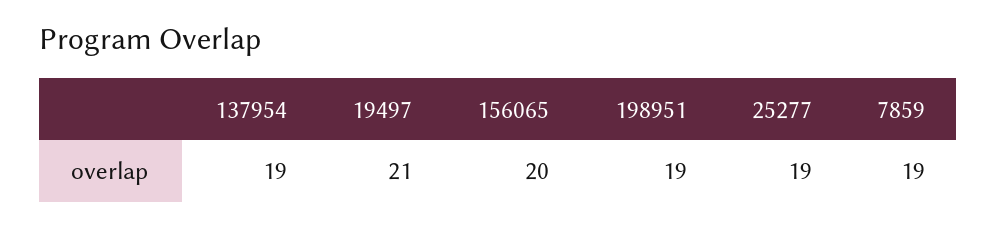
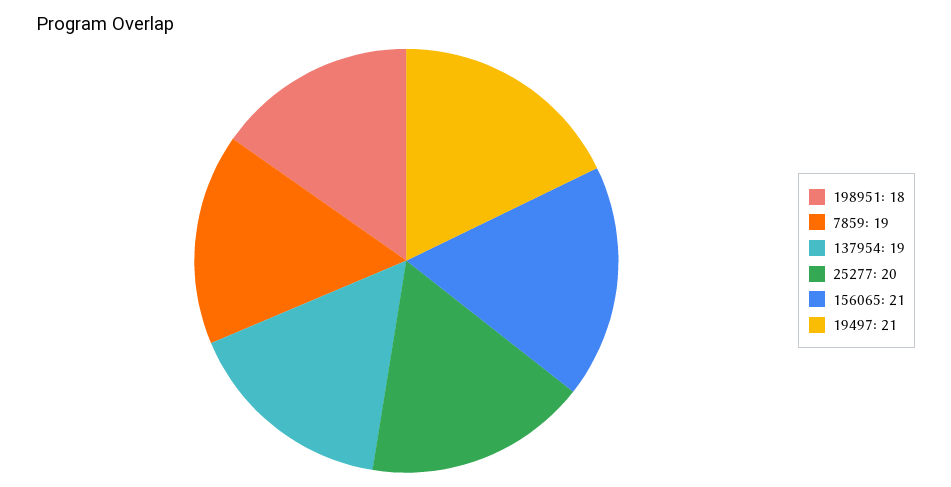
  {
    "137954": 19,
    "19497": 21,
-   "156065": 20,
+   "156065": 21,
-   "198951": 19,
+   "198951": 18,
-   "25277": 19,
+   "25277": 20,
    "7859": 19
  }

